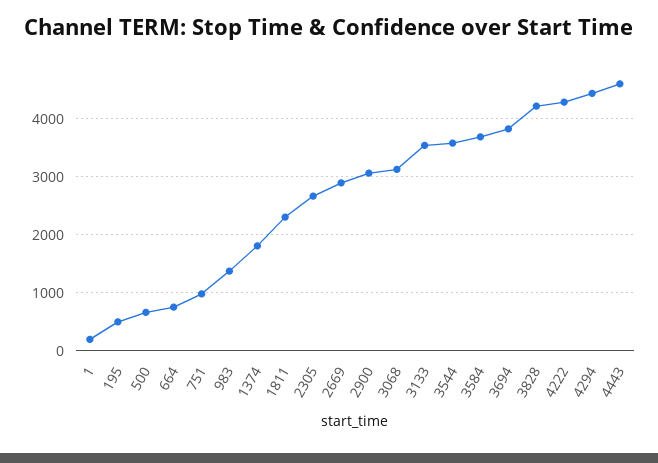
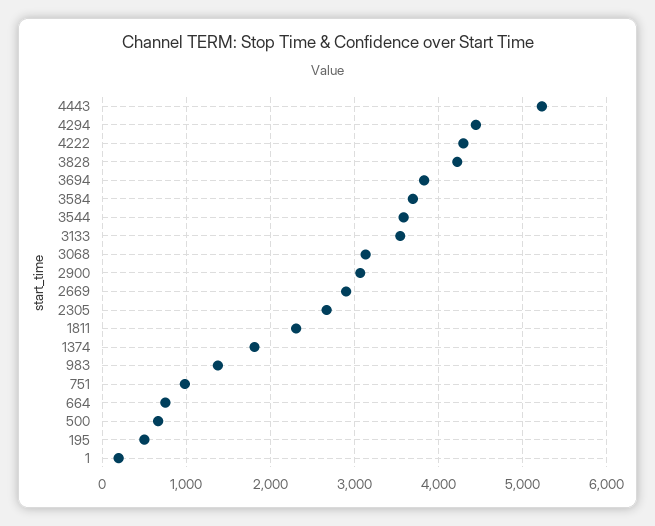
  {
    "1": 200,
    "195": 500,
    "500": 700,
    "664": 800,
    "751": 1000,
    "983": 1400,
    "1374": 1800,
    "1811": 2300,
    "2305": 2700,
    "2669": 2900,
    "2900": 3100,
    "3068": 3100,
    "3133": 3500,
    "3544": 3600,
    "3584": 3700,
    "3694": 3800,
    "3828": 4200,
    "4222": 4300,
    "4294": 4400,
-   "4443": 4600
+   "4443": 5200
  }

